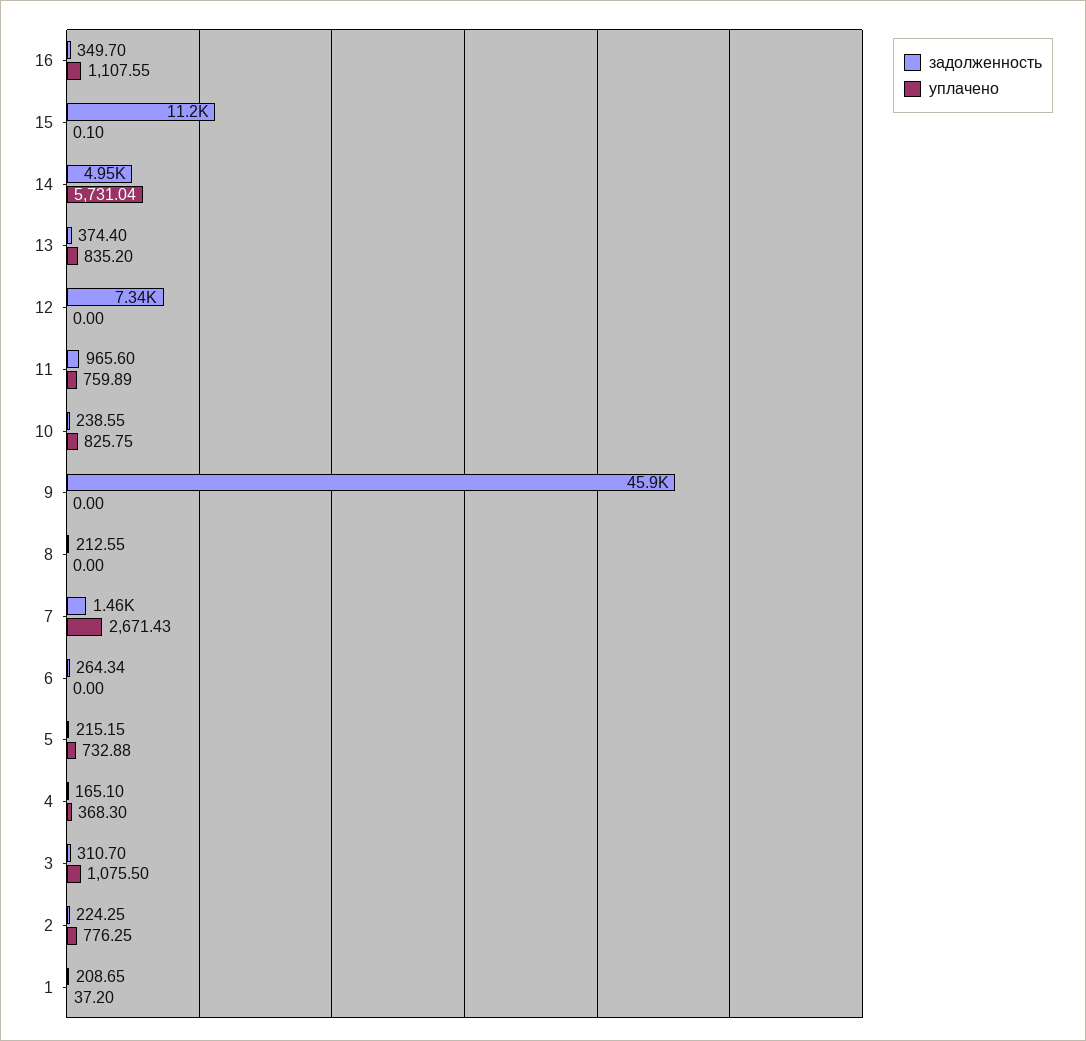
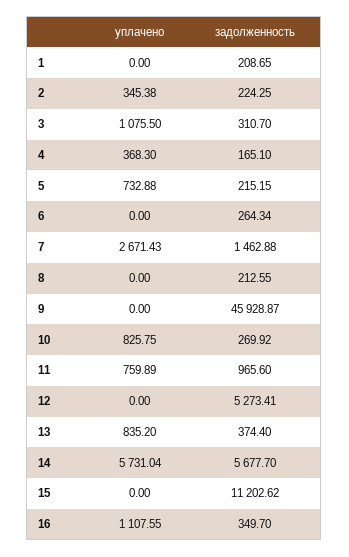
  {
    "задолженность": {
      "16": 349.7,
      "15": 11202.62,
-     "14": 4950,
+     "14": 5677.7,
      "13": 374.4,
-     "12": 7340,
+     "12": 5273.41,
      "11": 965.6,
-     "10": 238.55,
+     "10": 269.92,
      "9": 45928.87,
      "8": 212.55,
      "7": 1462.88,
      "6": 264.34,
      "5": 215.15,
      "4": 165.1,
      "3": 310.7,
      "2": 224.25,
      "1": 208.65
    },
    "уплачено": {
      "16": 1107.55,
-     "15": 0.1,
+     "15": 0,
      "14": 5731.04,
      "13": 835.2,
      "12": 0,
      "11": 759.89,
      "10": 825.75,
      "9": 0,
      "8": 0,
      "7": 2671.43,
      "6": 0,
      "5": 732.88,
      "4": 368.3,
      "3": 1075.5,
-     "2": 776.25,
+     "2": 345.38,
-     "1": 37.2
+     "1": 0
    }
  }

